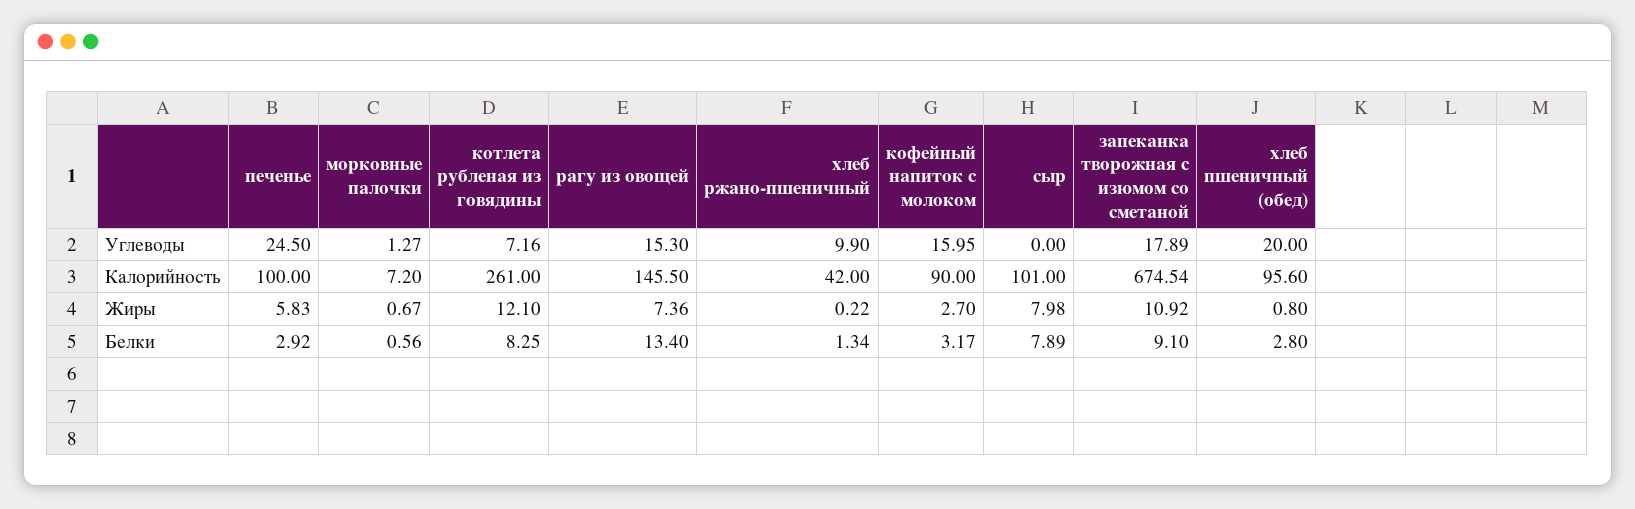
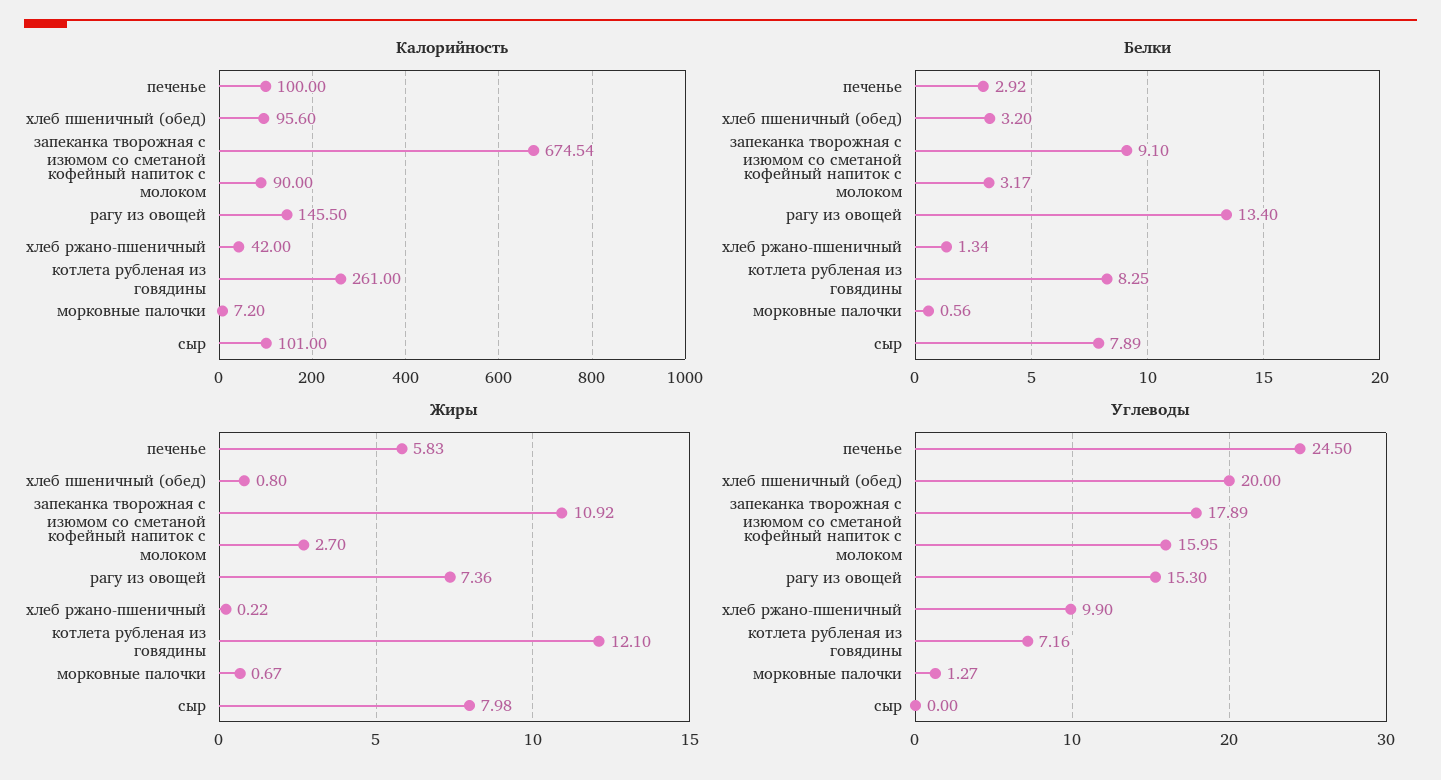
  {
    "Углеводы": {
      "печенье": 24.5,
      "морковные палочки": 1.27,
      "котлета рубленая из говядины": 7.16,
      "рагу из овощей": 15.3,
      "хлеб ржано-пшеничный": 9.9,
      "кофейный напиток с молоком": 15.95,
      "сыр": 0,
      "запеканка творожная с изюмом со сметаной": 17.89,
      "хлеб пшеничный (обед)": 20
    },
    "Калорийность": {
      "печенье": 100,
      "морковные палочки": 7.2,
      "котлета рубленая из говядины": 261,
      "рагу из овощей": 145.5,
      "хлеб ржано-пшеничный": 42,
      "кофейный напиток с молоком": 90,
      "сыр": 101,
      "запеканка творожная с изюмом со сметаной": 674.54,
      "хлеб пшеничный (обед)": 95.6
    },
    "Жиры": {
      "печенье": 5.83,
      "морковные палочки": 0.67,
      "котлета рубленая из говядины": 12.1,
      "рагу из овощей": 7.36,
      "хлеб ржано-пшеничный": 0.22,
      "кофейный напиток с молоком": 2.7,
      "сыр": 7.98,
      "запеканка творожная с изюмом со сметаной": 10.92,
      "хлеб пшеничный (обед)": 0.8
    },
    "Белки": {
      "печенье": 2.92,
      "морковные палочки": 0.56,
      "котлета рубленая из говядины": 8.25,
      "рагу из овощей": 13.4,
      "хлеб ржано-пшеничный": 1.34,
      "кофейный напиток с молоком": 3.17,
      "сыр": 7.89,
      "запеканка творожная с изюмом со сметаной": 9.1,
-     "хлеб пшеничный (обед)": 2.8
+     "хлеб пшеничный (обед)": 3.2
    }
  }

